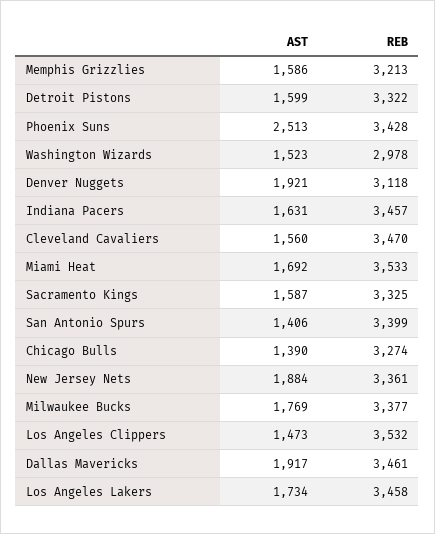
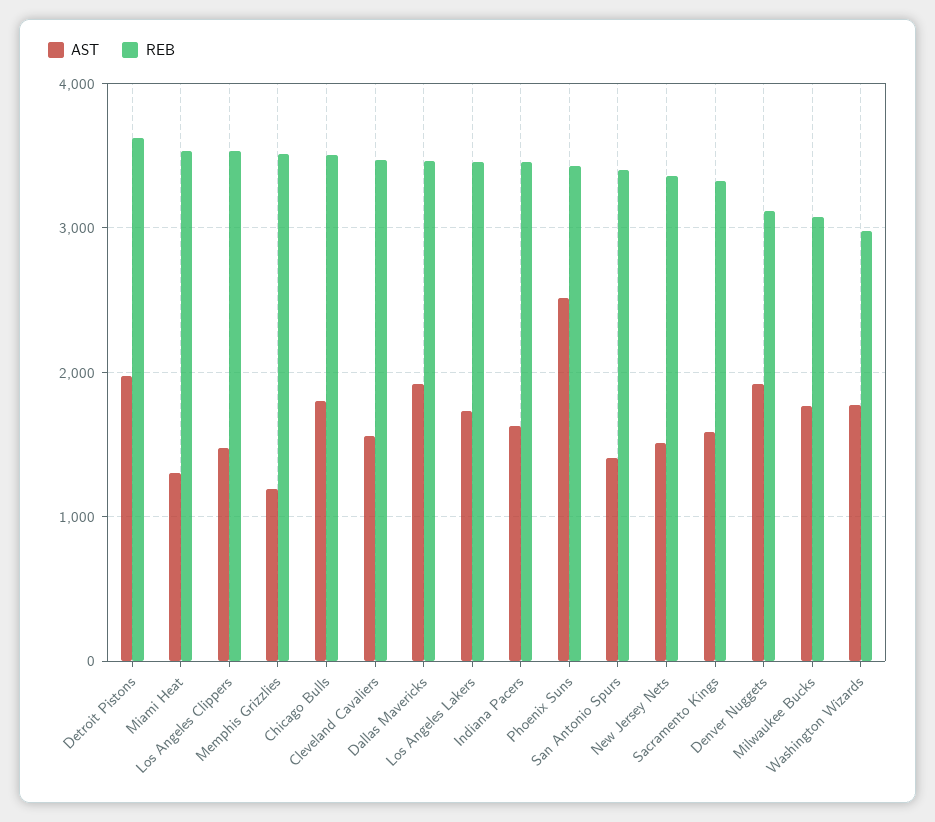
  {
    "AST": {
-     "Memphis Grizzlies": 1586,
+     "Memphis Grizzlies": 1200,
-     "Detroit Pistons": 1599,
+     "Detroit Pistons": 2000,
      "Phoenix Suns": 2513,
-     "Washington Wizards": 1523,
+     "Washington Wizards": 1800,
      "Denver Nuggets": 1921,
      "Indiana Pacers": 1631,
      "Cleveland Cavaliers": 1560,
-     "Miami Heat": 1692,
+     "Miami Heat": 1300,
      "Sacramento Kings": 1587,
      "San Antonio Spurs": 1406,
-     "Chicago Bulls": 1390,
+     "Chicago Bulls": 1800,
-     "New Jersey Nets": 1884,
+     "New Jersey Nets": 1500,
      "Milwaukee Bucks": 1769,
      "Los Angeles Clippers": 1473,
      "Dallas Mavericks": 1917,
      "Los Angeles Lakers": 1734
    },
    "REB": {
-     "Memphis Grizzlies": 3213,
+     "Memphis Grizzlies": 3500,
-     "Detroit Pistons": 3322,
+     "Detroit Pistons": 3600,
      "Phoenix Suns": 3428,
      "Washington Wizards": 2978,
      "Denver Nuggets": 3118,
      "Indiana Pacers": 3457,
      "Cleveland Cavaliers": 3470,
      "Miami Heat": 3533,
      "Sacramento Kings": 3325,
      "San Antonio Spurs": 3399,
-     "Chicago Bulls": 3274,
+     "Chicago Bulls": 3500,
      "New Jersey Nets": 3361,
-     "Milwaukee Bucks": 3377,
+     "Milwaukee Bucks": 3100,
      "Los Angeles Clippers": 3532,
      "Dallas Mavericks": 3461,
      "Los Angeles Lakers": 3458
    }
  }

